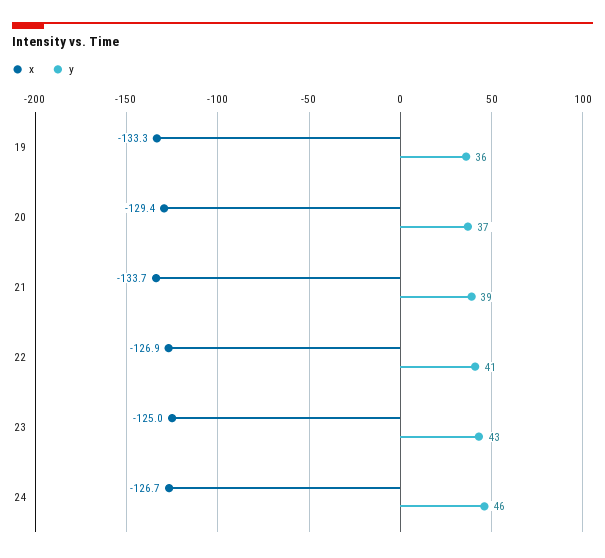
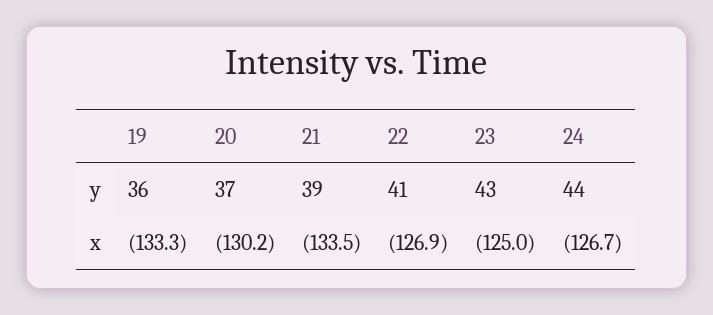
  {
    "x": {
      "19": -133.3,
-     "20": -129.4,
+     "20": -130.2,
-     "21": -133.7,
+     "21": -133.5,
      "22": -126.9,
      "23": -125,
      "24": -126.7
    },
    "y": {
      "19": 36,
      "20": 37,
      "21": 39,
      "22": 41,
      "23": 43,
-     "24": 46
+     "24": 44
    }
  }

